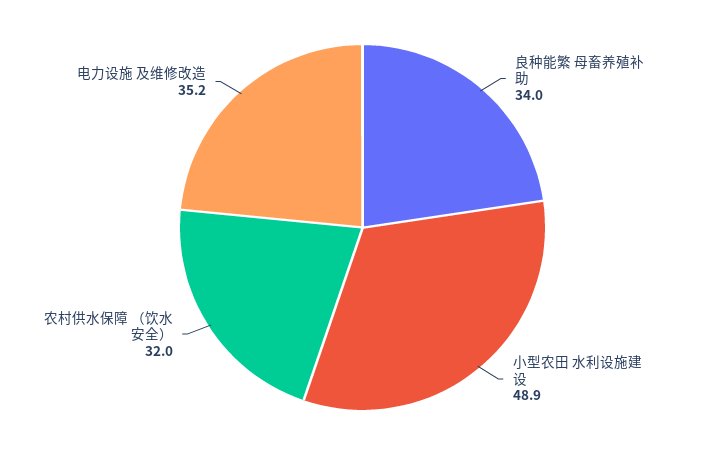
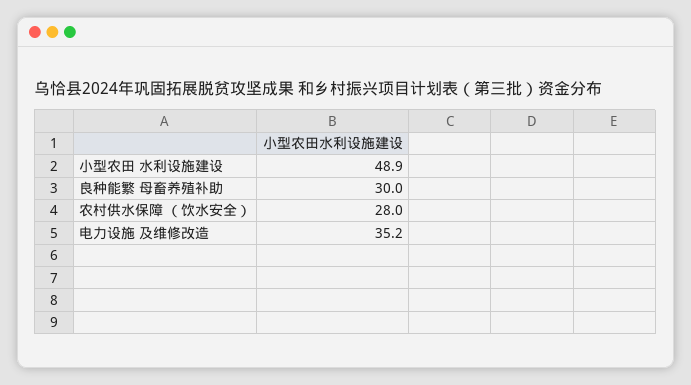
  {
-   "良种能繁 母畜养殖补助": 34,
+   "良种能繁 母畜养殖补助": 30,
    "小型农田 水利设施建设": 48.9,
-   "农村供水保障 （饮水安全）": 32,
+   "农村供水保障 （饮水安全）": 28,
    "电力设施 及维修改造": 35.2
  }

